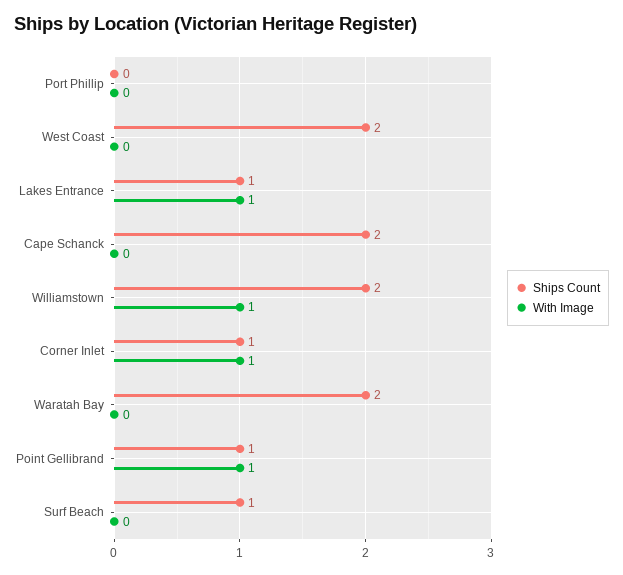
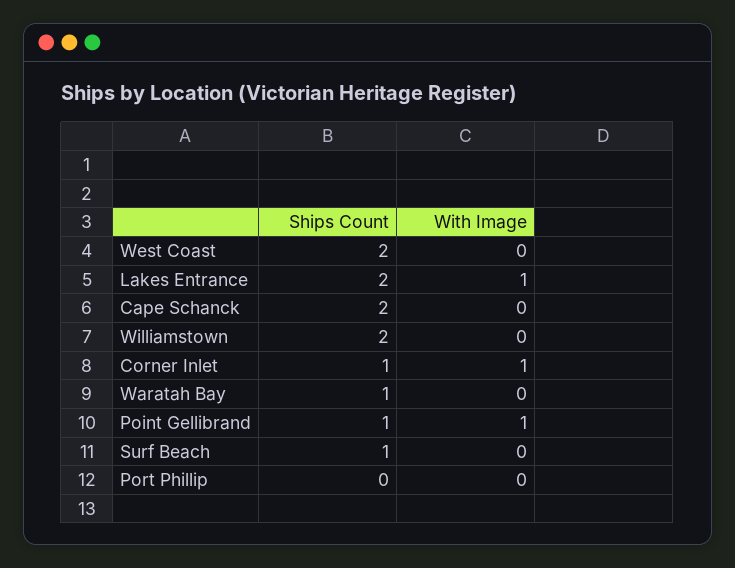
  {
    "Ships Count": {
      "Port Phillip": 0,
      "West Coast": 2,
-     "Lakes Entrance": 1,
+     "Lakes Entrance": 2,
      "Cape Schanck": 2,
      "Williamstown": 2,
      "Corner Inlet": 1,
-     "Waratah Bay": 2,
+     "Waratah Bay": 1,
      "Point Gellibrand": 1,
      "Surf Beach": 1
    },
    "With Image": {
      "Port Phillip": 0,
      "West Coast": 0,
      "Lakes Entrance": 1,
      "Cape Schanck": 0,
-     "Williamstown": 1,
+     "Williamstown": 0,
      "Corner Inlet": 1,
      "Waratah Bay": 0,
      "Point Gellibrand": 1,
      "Surf Beach": 0
    }
  }

